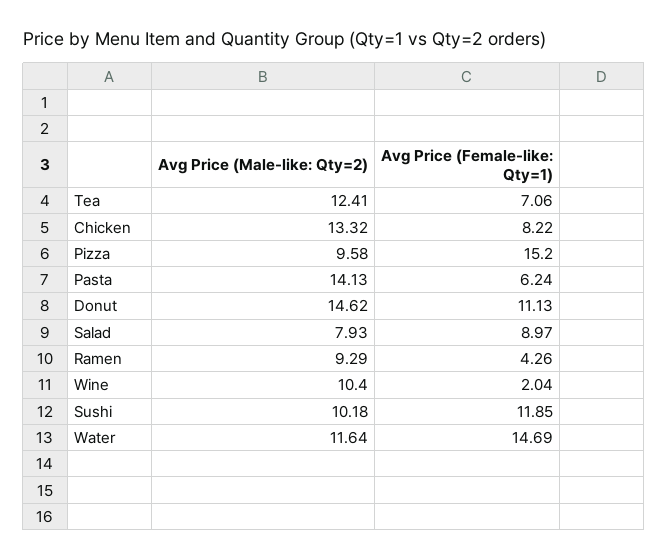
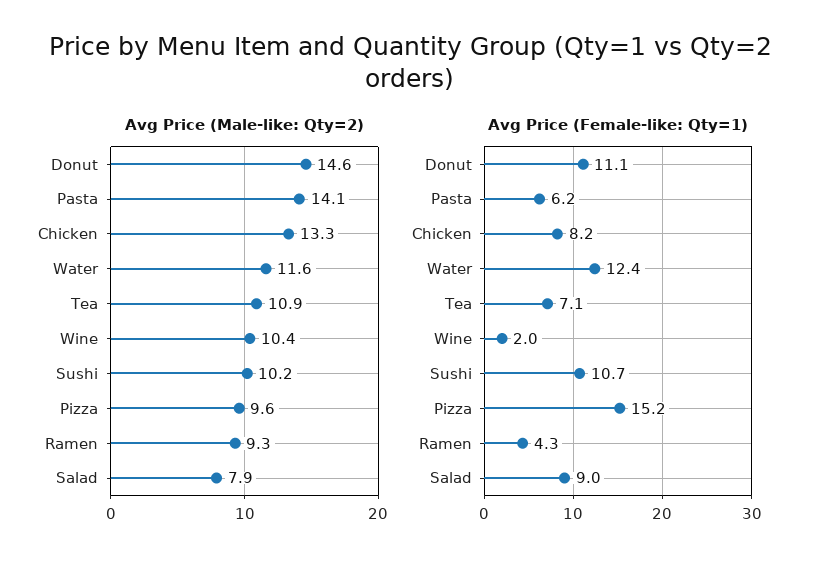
  {
    "Avg Price (Male-like: Qty=2)": {
-     "Tea": 12.41,
+     "Tea": 10.9,
      "Chicken": 13.32,
      "Pizza": 9.58,
      "Pasta": 14.13,
      "Donut": 14.62,
      "Salad": 7.93,
      "Ramen": 9.29,
      "Wine": 10.4,
      "Sushi": 10.18,
      "Water": 11.64
    },
    "Avg Price (Female-like: Qty=1)": {
      "Tea": 7.06,
      "Chicken": 8.22,
      "Pizza": 15.2,
      "Pasta": 6.24,
      "Donut": 11.13,
      "Salad": 8.97,
      "Ramen": 4.26,
      "Wine": 2.04,
-     "Sushi": 11.85,
+     "Sushi": 10.7,
-     "Water": 14.69
+     "Water": 12.4
    }
  }

